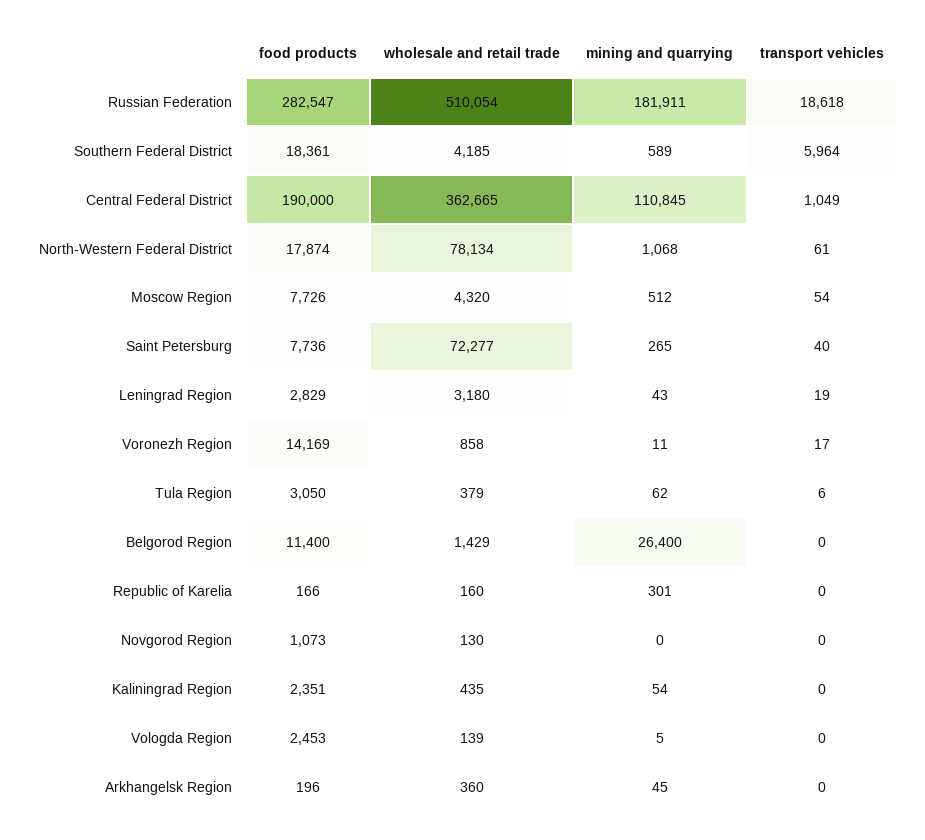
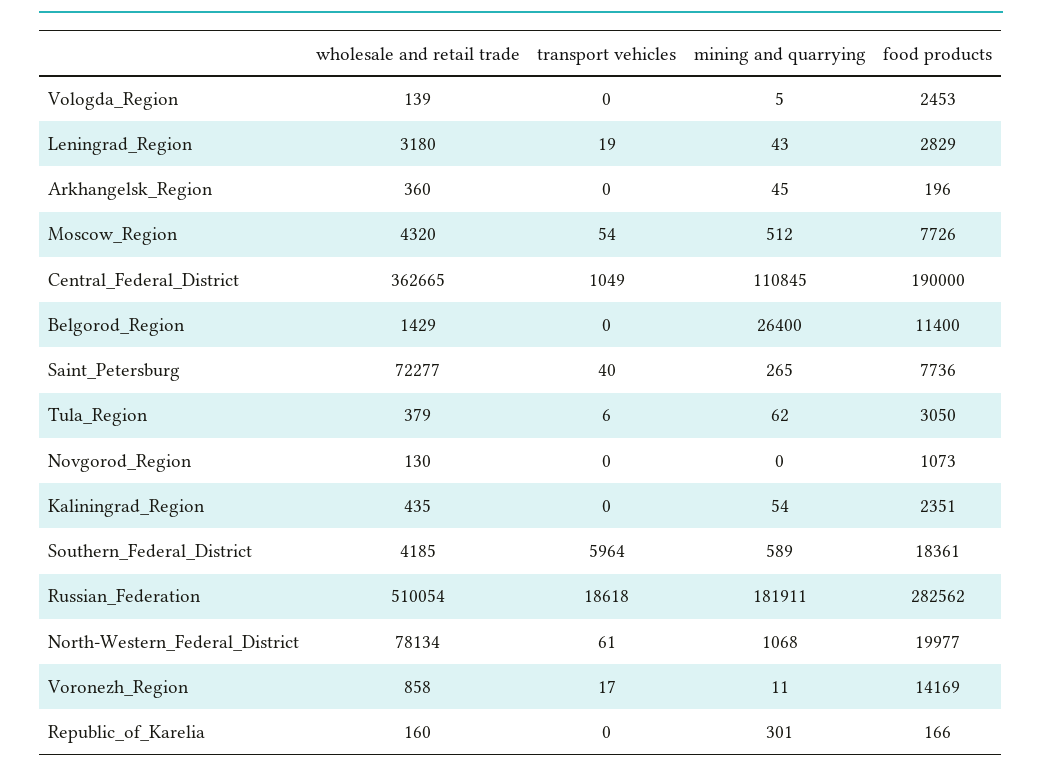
  {
    "food products": {
-     "Russian Federation": 282547,
+     "Russian Federation": 282562,
      "Southern Federal District": 18361,
      "Central Federal District": 190000,
-     "North-Western Federal District": 17874,
+     "North-Western Federal District": 19977,
      "Moscow Region": 7726,
      "Saint Petersburg": 7736,
      "Leningrad Region": 2829,
      "Voronezh Region": 14169,
      "Tula Region": 3050,
      "Belgorod Region": 11400,
      "Republic of Karelia": 166,
      "Novgorod Region": 1073,
      "Kaliningrad Region": 2351,
      "Vologda Region": 2453,
      "Arkhangelsk Region": 196
    },
    "wholesale and retail trade": {
      "Russian Federation": 510054,
      "Southern Federal District": 4185,
      "Central Federal District": 362665,
      "North-Western Federal District": 78134,
      "Moscow Region": 4320,
      "Saint Petersburg": 72277,
      "Leningrad Region": 3180,
      "Voronezh Region": 858,
      "Tula Region": 379,
      "Belgorod Region": 1429,
      "Republic of Karelia": 160,
      "Novgorod Region": 130,
      "Kaliningrad Region": 435,
      "Vologda Region": 139,
      "Arkhangelsk Region": 360
    },
    "mining and quarrying": {
      "Russian Federation": 181911,
      "Southern Federal District": 589,
      "Central Federal District": 110845,
      "North-Western Federal District": 1068,
      "Moscow Region": 512,
      "Saint Petersburg": 265,
      "Leningrad Region": 43,
      "Voronezh Region": 11,
      "Tula Region": 62,
      "Belgorod Region": 26400,
      "Republic of Karelia": 301,
      "Novgorod Region": 0,
      "Kaliningrad Region": 54,
      "Vologda Region": 5,
      "Arkhangelsk Region": 45
    },
    "transport vehicles": {
      "Russian Federation": 18618,
      "Southern Federal District": 5964,
      "Central Federal District": 1049,
      "North-Western Federal District": 61,
      "Moscow Region": 54,
      "Saint Petersburg": 40,
      "Leningrad Region": 19,
      "Voronezh Region": 17,
      "Tula Region": 6,
      "Belgorod Region": 0,
      "Republic of Karelia": 0,
      "Novgorod Region": 0,
      "Kaliningrad Region": 0,
      "Vologda Region": 0,
      "Arkhangelsk Region": 0
    }
  }

